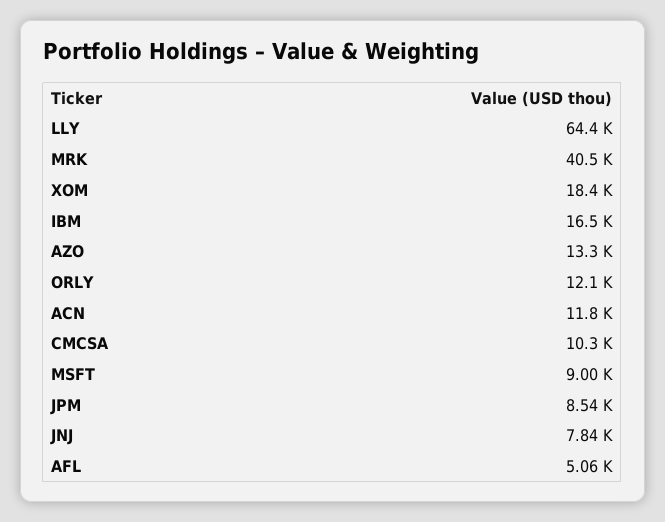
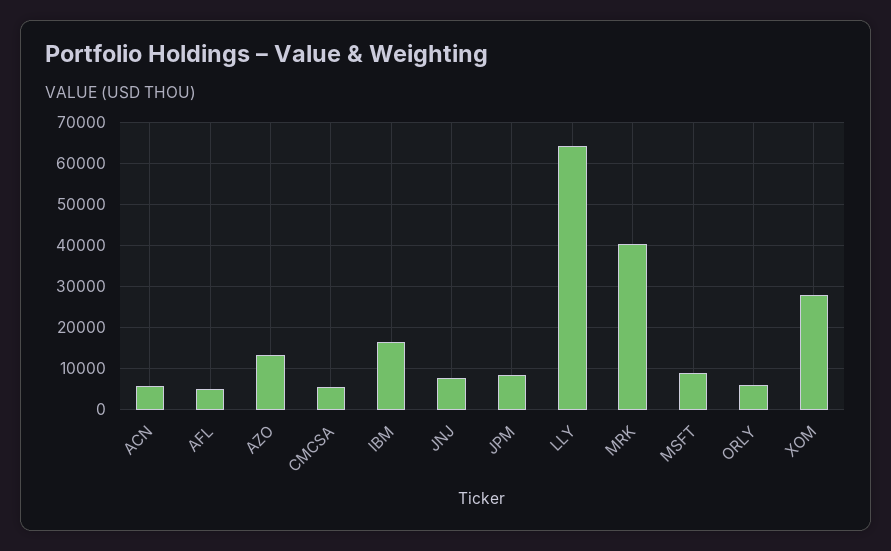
  {
    "LLY": 64400,
    "MRK": 40500,
-   "XOM": 18400,
+   "XOM": 28000,
    "IBM": 16500,
    "AZO": 13300,
-   "ORLY": 12100,
+   "ORLY": 6000,
-   "ACN": 11800,
+   "ACN": 6000,
-   "CMCSA": 10300,
+   "CMCSA": 6000,
    "MSFT": 9000,
    "JPM": 8540,
    "JNJ": 7840,
    "AFL": 5060
  }

